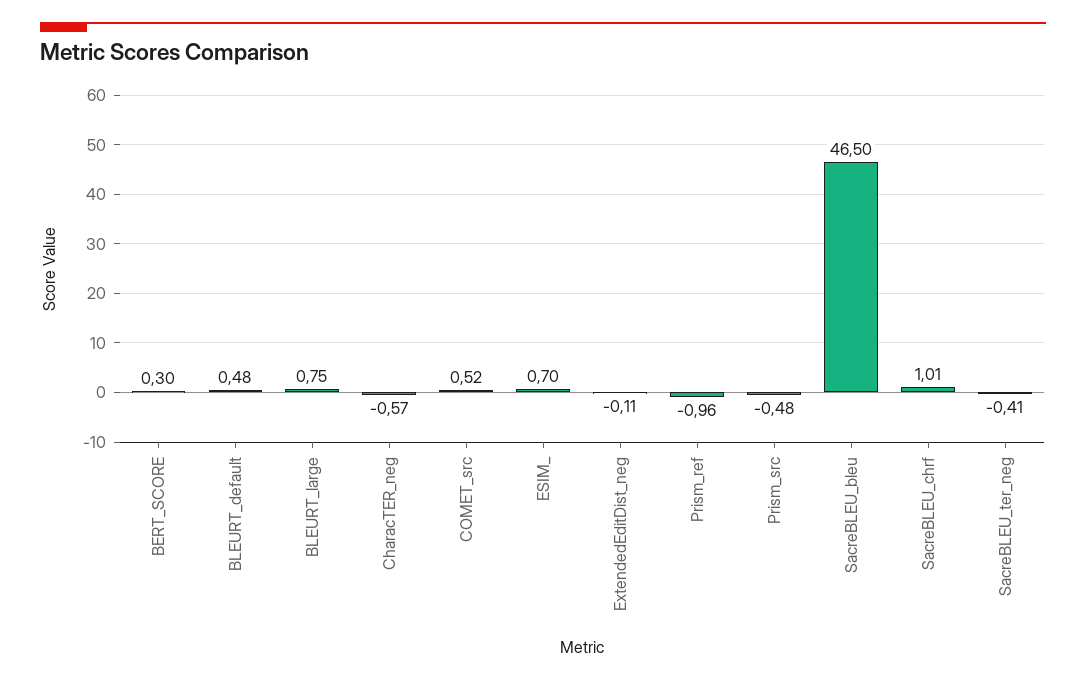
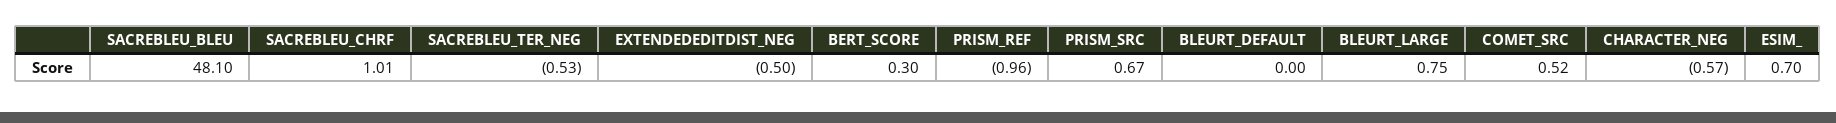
  {
    "BERT_SCORE": 0.3,
-   "BLEURT_default": 0.48,
+   "BLEURT_default": 0,
    "BLEURT_large": 0.75,
    "CharacTER_neg": -0.57,
    "COMET_src": 0.52,
    "ESIM_": 0.7,
-   "ExtendedEditDist_neg": -0.11,
+   "ExtendedEditDist_neg": -0.5,
    "Prism_ref": -0.96,
-   "Prism_src": -0.48,
+   "Prism_src": 0.67,
-   "SacreBLEU_bleu": 46.5,
+   "SacreBLEU_bleu": 48.1,
    "SacreBLEU_chrf": 1.01,
-   "SacreBLEU_ter_neg": -0.41
+   "SacreBLEU_ter_neg": -0.53
  }

